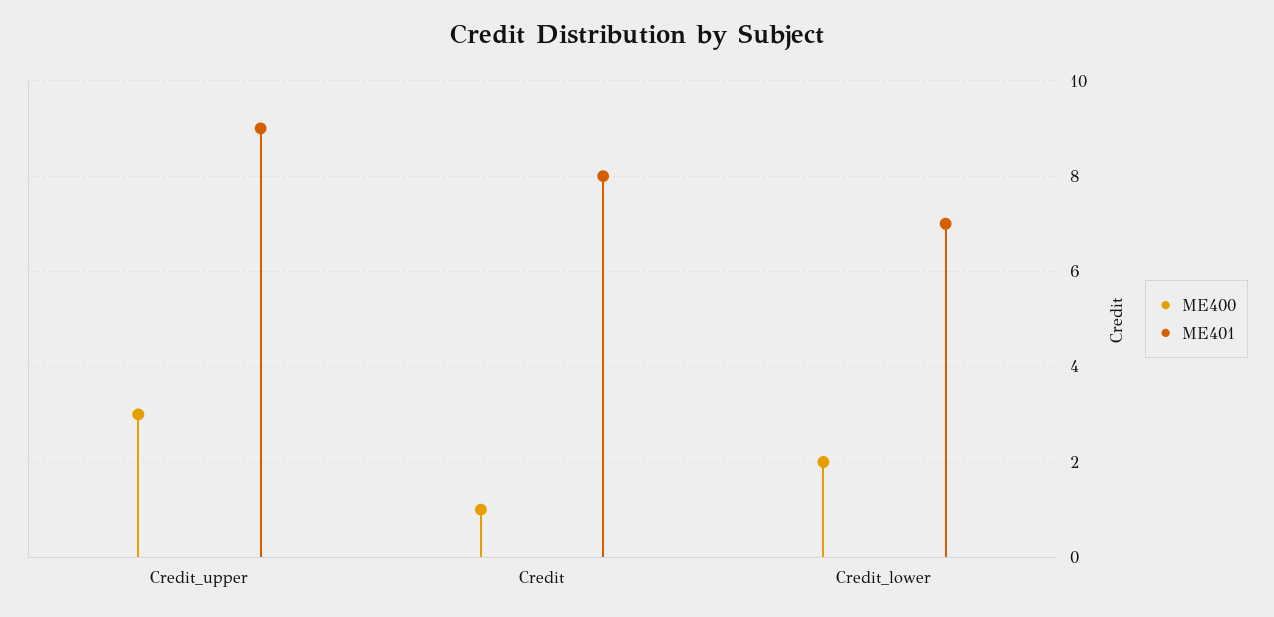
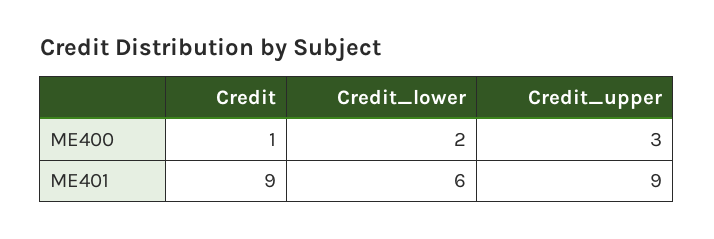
  {
    "ME400": {
      "Credit_upper": 3,
      "Credit": 1,
      "Credit_lower": 2
    },
    "ME401": {
      "Credit_upper": 9,
-     "Credit": 8,
+     "Credit": 9,
-     "Credit_lower": 7
+     "Credit_lower": 6
    }
  }

